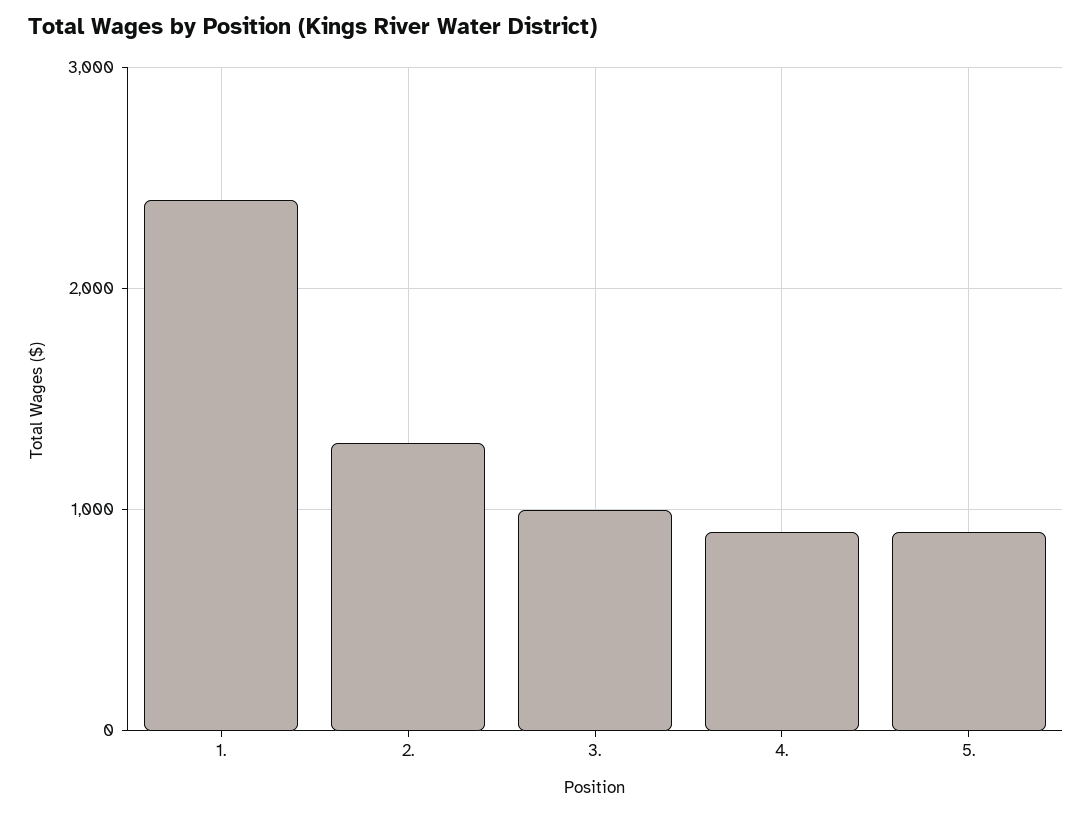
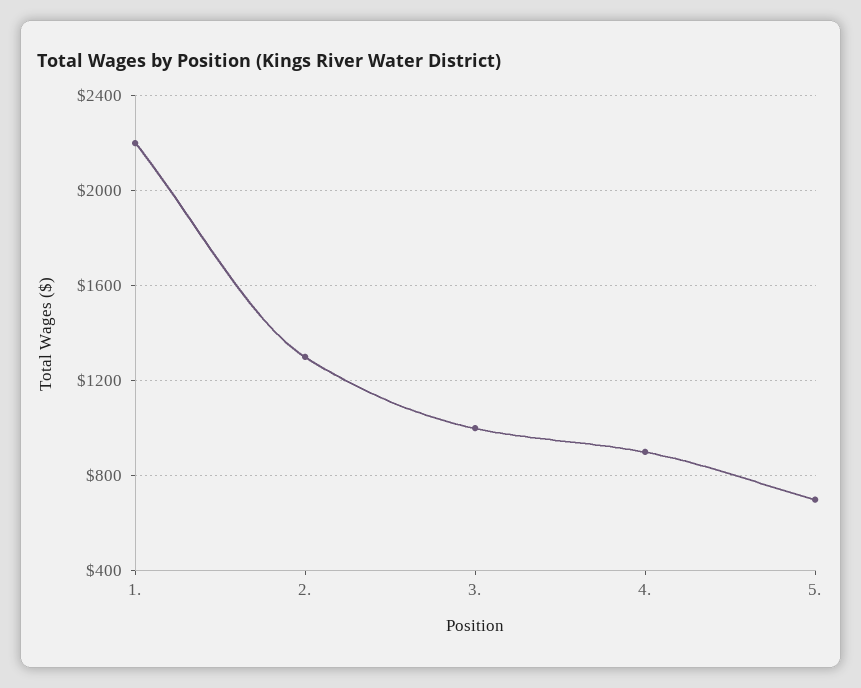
  {
-   "1.": 2400,
+   "1.": 2200,
    "2.": 1300,
    "3.": 1000,
    "4.": 900,
-   "5.": 900
+   "5.": 700
  }

